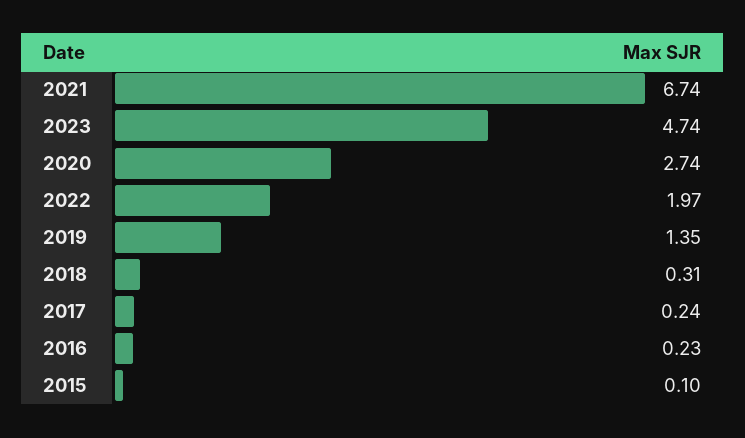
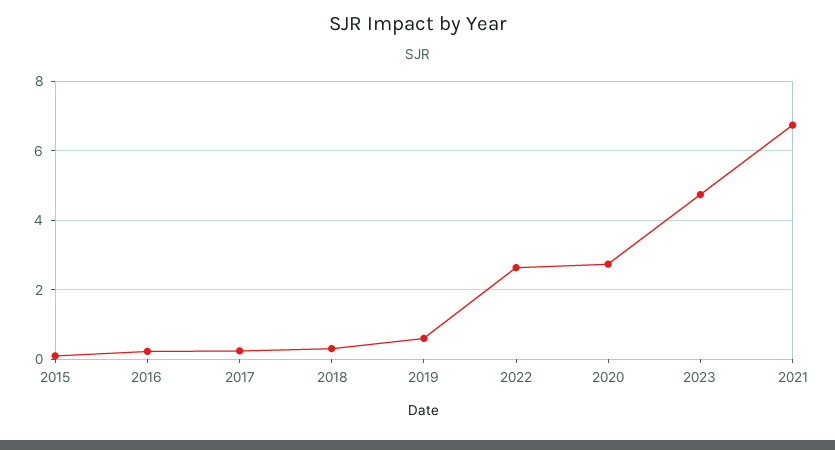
  {
    "2021": 6.74,
    "2023": 4.74,
    "2020": 2.74,
-   "2022": 1.97,
+   "2022": 2.6,
-   "2019": 1.35,
+   "2019": 0.6,
    "2018": 0.31,
    "2017": 0.24,
    "2016": 0.23,
    "2015": 0.1
  }

